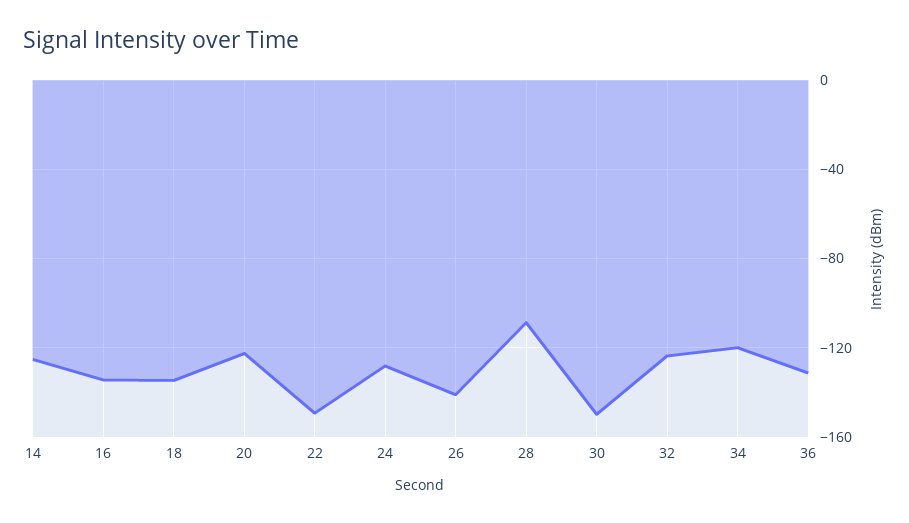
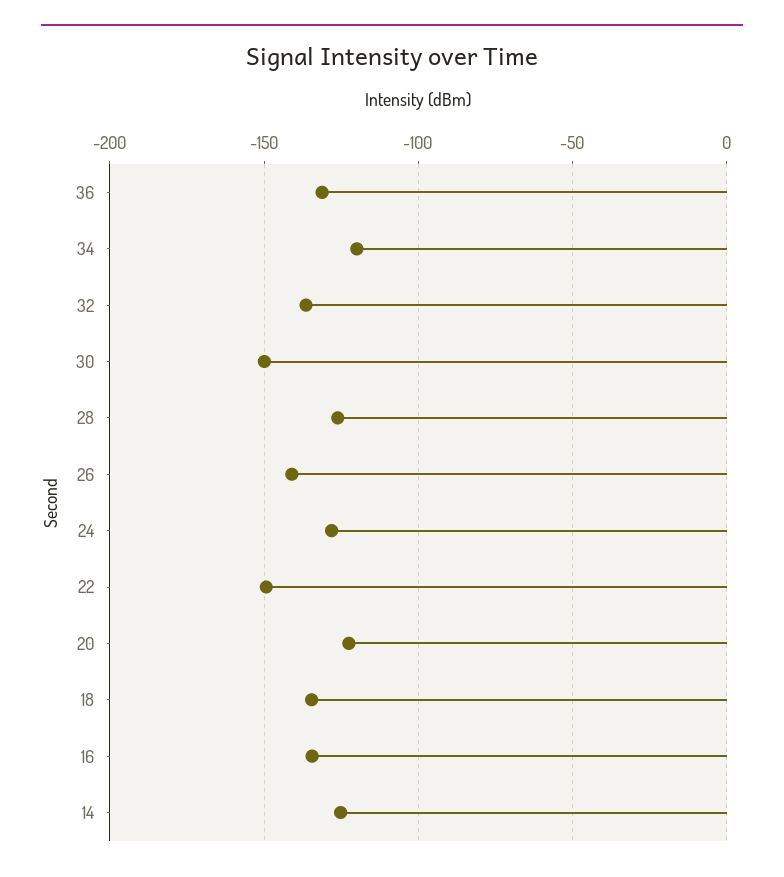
  {
    "14": -125,
    "16": -135,
    "18": -135,
    "20": -125,
    "22": -150,
    "24": -130,
    "26": -140,
-   "28": -110,
+   "28": -125,
    "30": -150,
-   "32": -125,
+   "32": -135,
    "34": -120,
    "36": -130
  }

